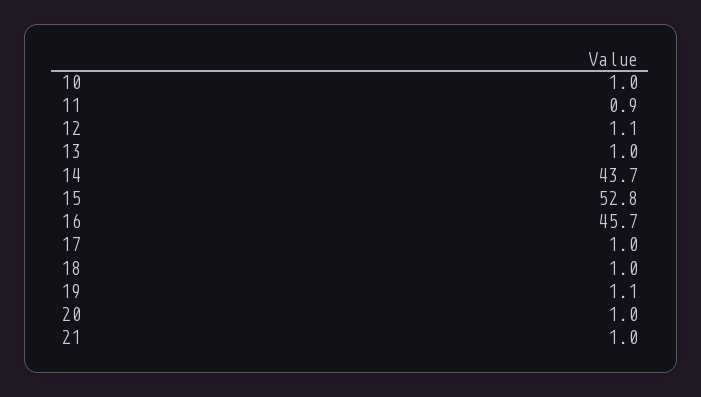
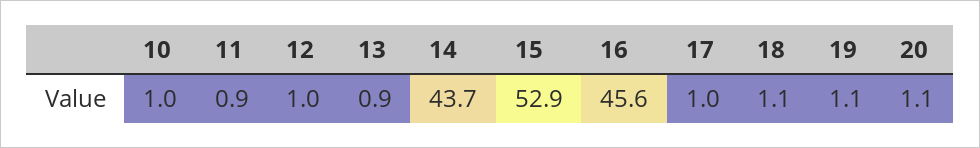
  {
    "10": 1,
    "11": 0.9,
-   "12": 1.1,
+   "12": 1,
-   "13": 1,
+   "13": 0.9,
    "14": 43.7,
-   "15": 52.8,
+   "15": 52.9,
-   "16": 45.7,
+   "16": 45.6,
    "17": 1,
-   "18": 1,
+   "18": 1.1,
    "19": 1.1,
-   "20": 1,
+   "20": 1.1
-   "21": 1
  }

